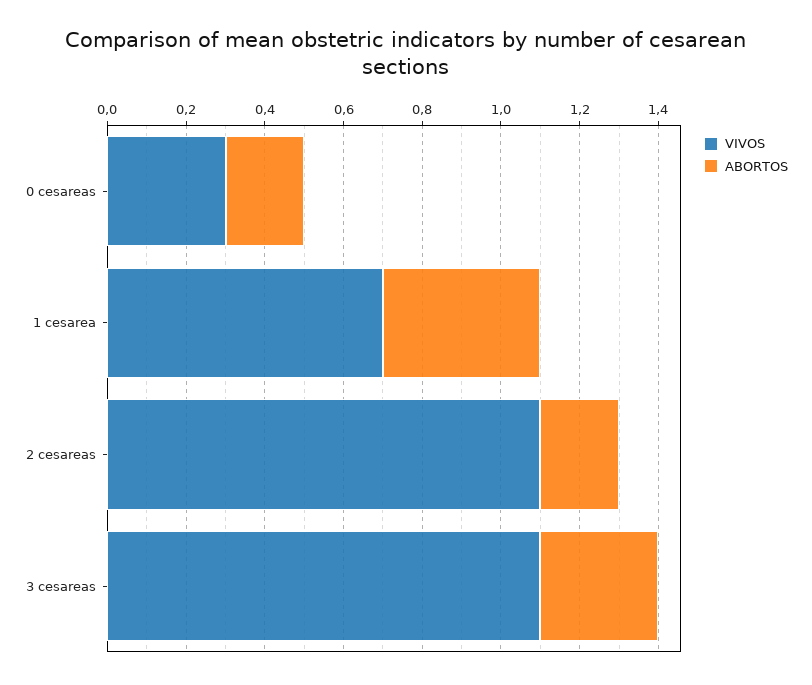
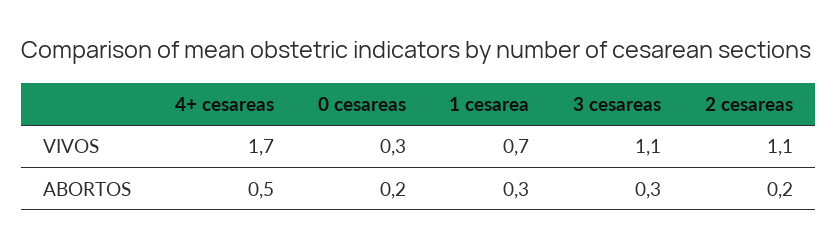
  {
    "VIVOS": {
      "0 cesareas": 0.3,
      "1 cesarea": 0.7,
      "2 cesareas": 1.1,
-     "3 cesareas": 1.1
+     "3 cesareas": 1.1,
+     "4+ cesareas": 1.7
    },
    "ABORTOS": {
      "0 cesareas": 0.2,
-     "1 cesarea": 0.4,
+     "1 cesarea": 0.3,
      "2 cesareas": 0.2,
-     "3 cesareas": 0.3
+     "3 cesareas": 0.3,
+     "4+ cesareas": 0.5
    }
  }

